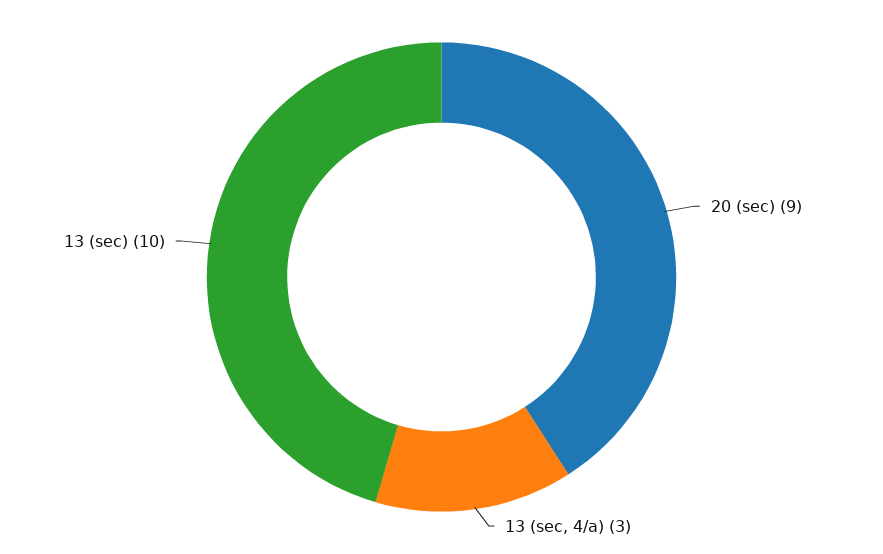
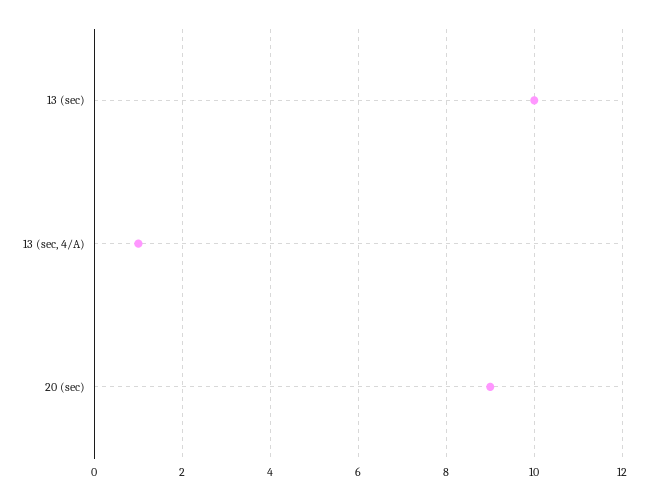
  {
    "20 (sec)": 9,
-   "13 (sec, 4/a)": 3,
+   "13 (sec, 4/a)": 1,
    "13 (sec)": 10
  }

